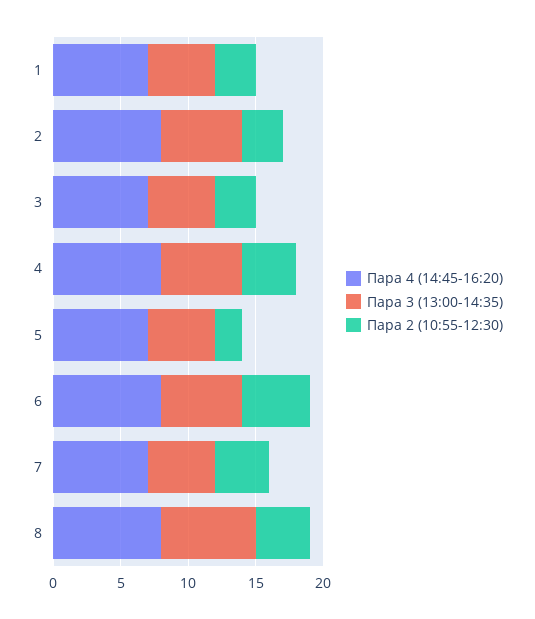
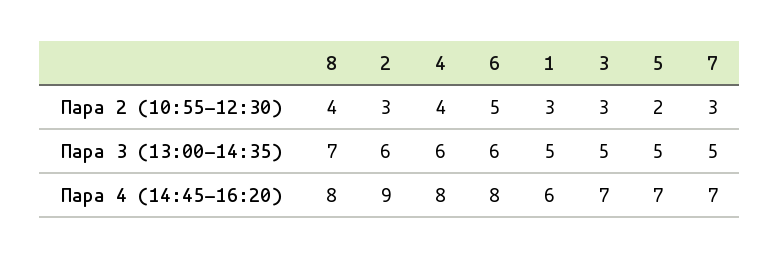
  {
    "Пара 4 (14:45-16:20)": {
-     "1": 7,
+     "1": 6,
-     "2": 8,
+     "2": 9,
      "3": 7,
      "4": 8,
      "5": 7,
      "6": 8,
      "7": 7,
      "8": 8
    },
    "Пара 3 (13:00-14:35)": {
      "1": 5,
      "2": 6,
      "3": 5,
      "4": 6,
      "5": 5,
      "6": 6,
      "7": 5,
      "8": 7
    },
    "Пара 2 (10:55-12:30)": {
      "1": 3,
      "2": 3,
      "3": 3,
      "4": 4,
      "5": 2,
      "6": 5,
-     "7": 4,
+     "7": 3,
      "8": 4
    }
  }

